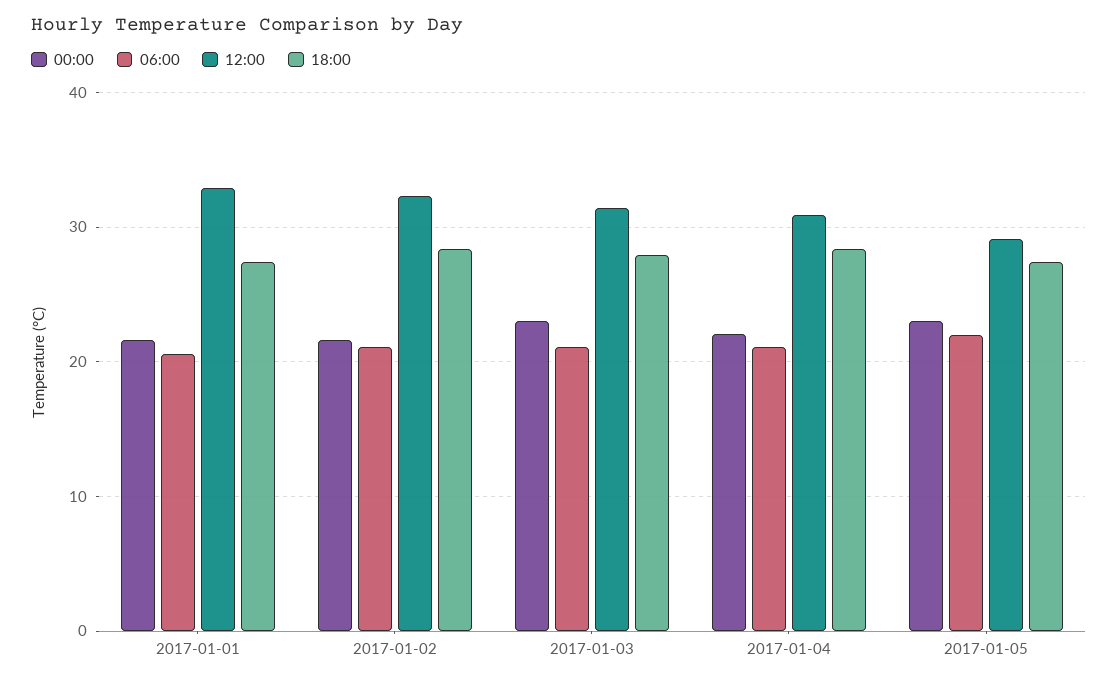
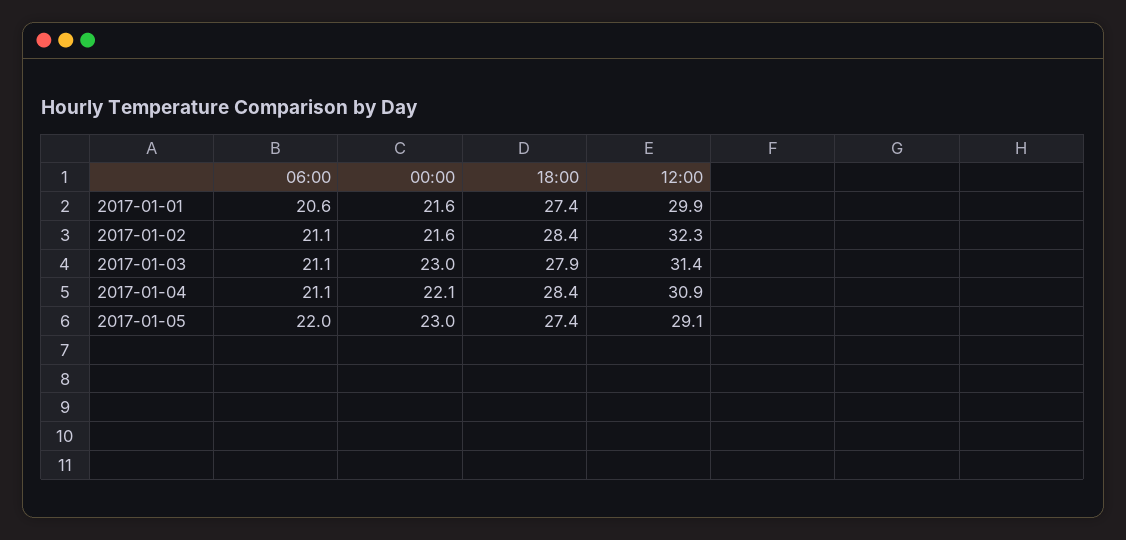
  {
    "00:00": {
      "2017-01-01": 21.6,
      "2017-01-02": 21.6,
      "2017-01-03": 23,
      "2017-01-04": 22.1,
      "2017-01-05": 23
    },
    "06:00": {
      "2017-01-01": 20.6,
      "2017-01-02": 21.1,
      "2017-01-03": 21.1,
      "2017-01-04": 21.1,
      "2017-01-05": 22
    },
    "12:00": {
-     "2017-01-01": 33,
+     "2017-01-01": 29.9,
      "2017-01-02": 32.3,
      "2017-01-03": 31.4,
      "2017-01-04": 30.9,
      "2017-01-05": 29.1
    },
    "18:00": {
      "2017-01-01": 27.4,
      "2017-01-02": 28.4,
      "2017-01-03": 27.9,
      "2017-01-04": 28.4,
      "2017-01-05": 27.4
    }
  }

